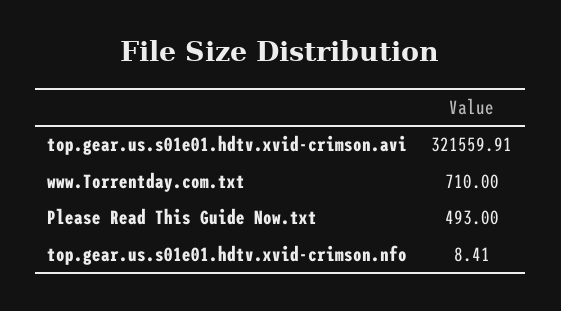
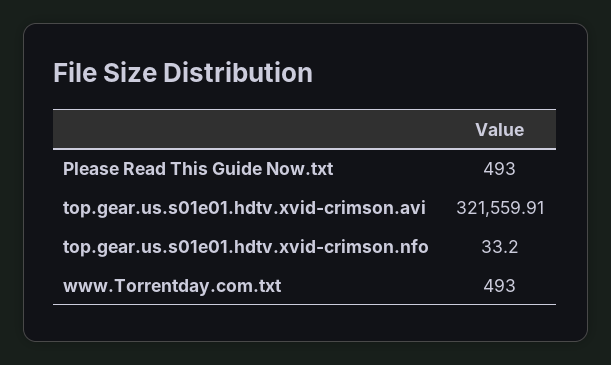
  {
    "top.gear.us.s01e01.hdtv.xvid-crimson.avi": 321559.91,
-   "www.Torrentday.com.txt": 710,
+   "www.Torrentday.com.txt": 493,
    "Please Read This Guide Now.txt": 493,
-   "top.gear.us.s01e01.hdtv.xvid-crimson.nfo": 8.41
+   "top.gear.us.s01e01.hdtv.xvid-crimson.nfo": 33.2
  }

